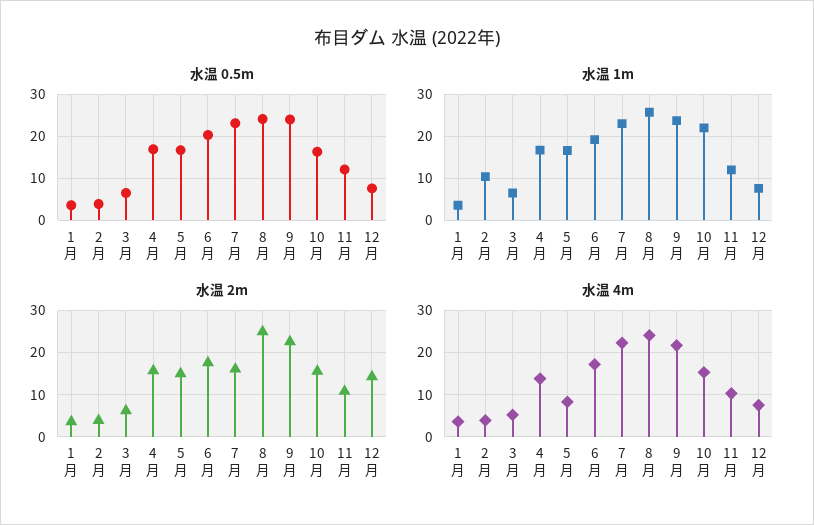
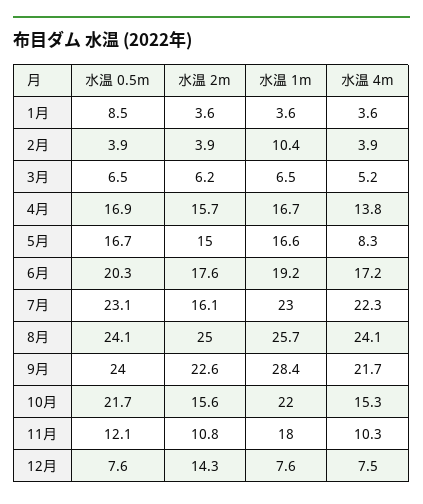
  {
    "水温 0.5m": {
-     "1月": 4,
+     "1月": 8.5,
      "2月": 3.9,
      "3月": 6.5,
      "4月": 16.9,
      "5月": 16.7,
      "6月": 20.3,
      "7月": 23.1,
      "8月": 24.1,
      "9月": 24,
-     "10月": 16,
+     "10月": 21.7,
      "11月": 12.1,
      "12月": 7.6
    },
    "水温 1m": {
      "1月": 3.6,
      "2月": 10.4,
      "3月": 6.5,
      "4月": 16.7,
      "5月": 16.6,
      "6月": 19.2,
      "7月": 23,
      "8月": 25.7,
-     "9月": 24,
+     "9月": 28.4,
      "10月": 22,
-     "11月": 12,
+     "11月": 18,
      "12月": 7.6
    },
    "水温 2m": {
      "1月": 3.6,
      "2月": 3.9,
      "3月": 6.2,
      "4月": 15.7,
      "5月": 15,
      "6月": 17.6,
      "7月": 16.1,
      "8月": 25,
      "9月": 22.6,
      "10月": 15.6,
      "11月": 10.8,
      "12月": 14.3
    },
    "水温 4m": {
      "1月": 3.6,
      "2月": 3.9,
      "3月": 5.2,
      "4月": 13.8,
      "5月": 8.3,
      "6月": 17.2,
      "7月": 22.3,
      "8月": 24.1,
      "9月": 21.7,
      "10月": 15.3,
      "11月": 10.3,
      "12月": 7.5
    }
  }

